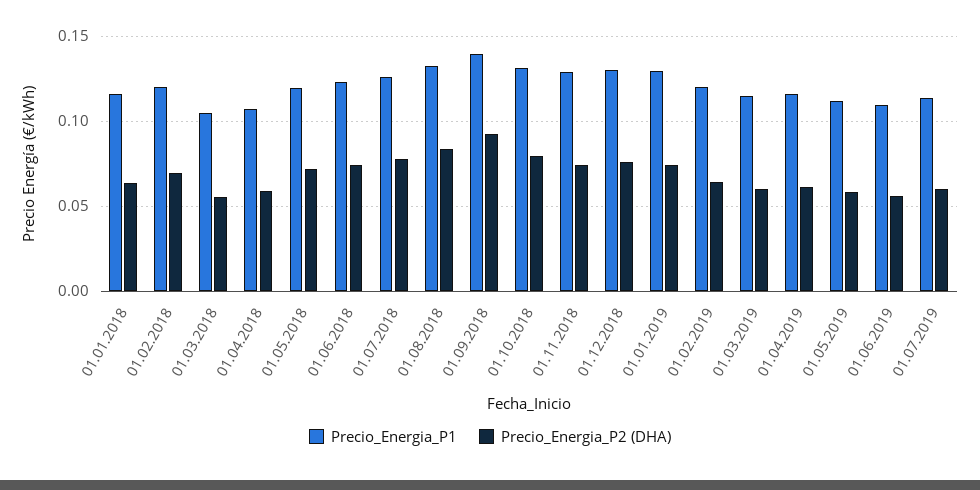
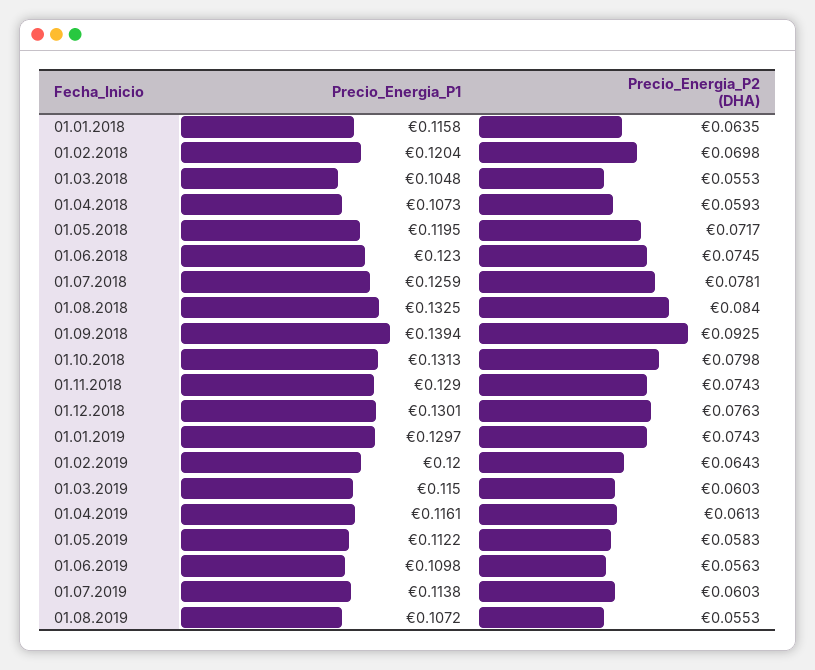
  {
    "Precio_Energia_P1": {
      "01.01.2018": 0.1158,
      "01.02.2018": 0.1204,
      "01.03.2018": 0.1048,
      "01.04.2018": 0.1073,
      "01.05.2018": 0.1195,
      "01.06.2018": 0.123,
      "01.07.2018": 0.1259,
      "01.08.2018": 0.1325,
      "01.09.2018": 0.1394,
      "01.10.2018": 0.1313,
      "01.11.2018": 0.129,
      "01.12.2018": 0.1301,
      "01.01.2019": 0.1297,
      "01.02.2019": 0.12,
      "01.03.2019": 0.115,
      "01.04.2019": 0.1161,
      "01.05.2019": 0.1122,
      "01.06.2019": 0.1098,
-     "01.07.2019": 0.1138
+     "01.07.2019": 0.1138,
+     "01.08.2019": 0.1072
    },
    "Precio_Energia_P2 (DHA)": {
      "01.01.2018": 0.0635,
      "01.02.2018": 0.0698,
      "01.03.2018": 0.0553,
      "01.04.2018": 0.0593,
      "01.05.2018": 0.0717,
      "01.06.2018": 0.0745,
      "01.07.2018": 0.0781,
      "01.08.2018": 0.084,
      "01.09.2018": 0.0925,
      "01.10.2018": 0.0798,
      "01.11.2018": 0.0743,
      "01.12.2018": 0.0763,
      "01.01.2019": 0.0743,
      "01.02.2019": 0.0643,
      "01.03.2019": 0.0603,
      "01.04.2019": 0.0613,
      "01.05.2019": 0.0583,
      "01.06.2019": 0.0563,
-     "01.07.2019": 0.0603
+     "01.07.2019": 0.0603,
+     "01.08.2019": 0.0553
    }
  }

